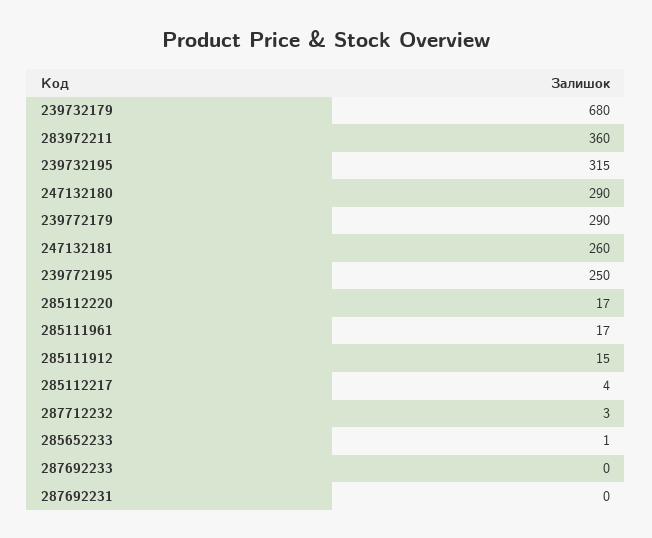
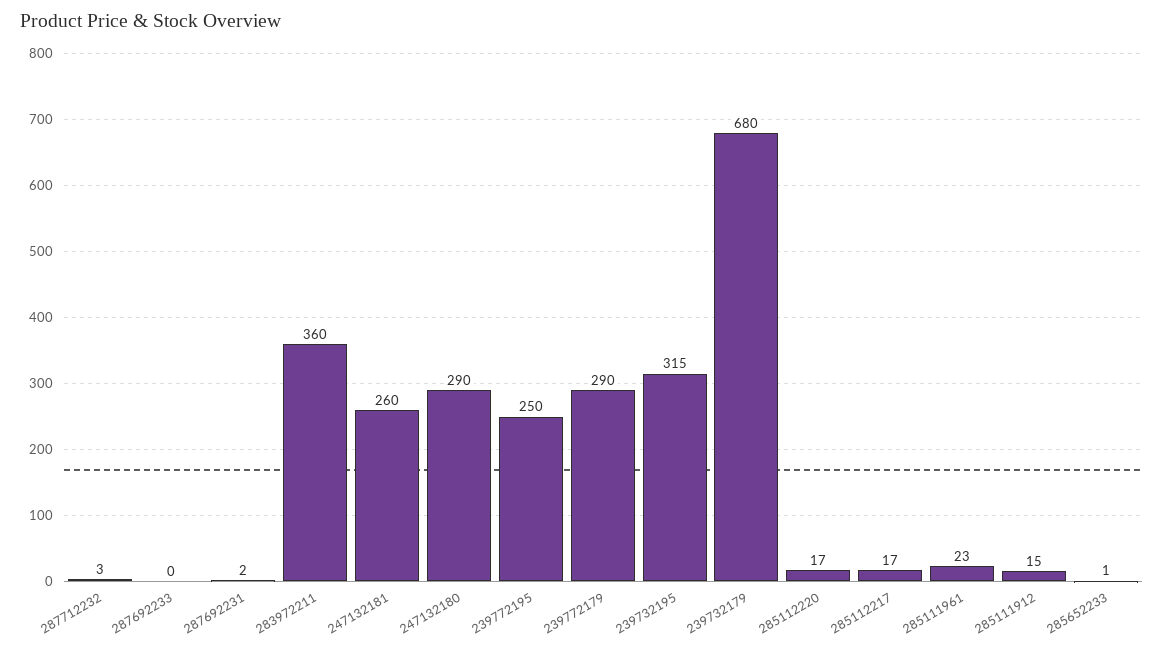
  {
    "239732179": 680,
    "283972211": 360,
    "239732195": 315,
    "247132180": 290,
    "239772179": 290,
    "247132181": 260,
    "239772195": 250,
    "285112220": 17,
-   "285111961": 17,
+   "285111961": 23,
    "285111912": 15,
-   "285112217": 4,
+   "285112217": 17,
    "287712232": 3,
    "285652233": 1,
    "287692233": 0,
-   "287692231": 0
+   "287692231": 2
  }

